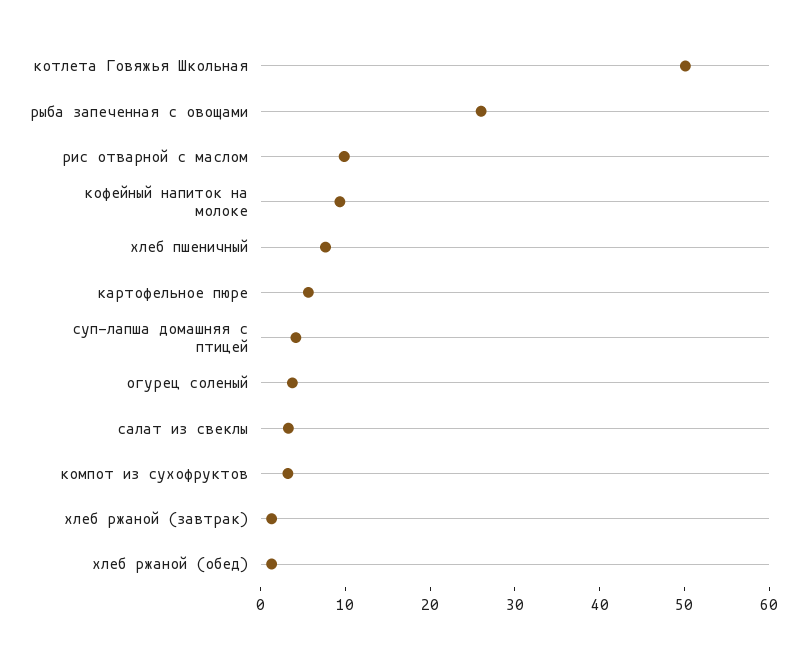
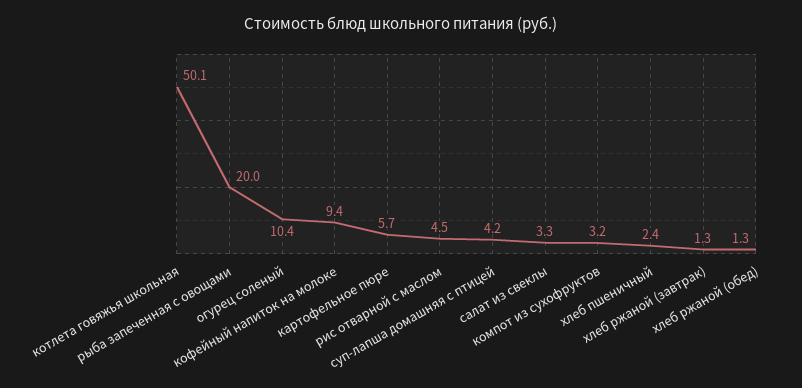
  {
    "котлета Говяжья Школьная": 50.1,
-   "рыба запеченная с овощами": 26,
+   "рыба запеченная с овощами": 20,
-   "рис отварной с маслом": 10,
+   "рис отварной с маслом": 4.5,
    "кофейный напиток на молоке": 9.4,
-   "хлеб пшеничный": 8,
+   "хлеб пшеничный": 2.4,
    "картофельное пюре": 5.7,
    "суп-лапша домашняя с птицей": 4.2,
-   "огурец соленый": 4,
+   "огурец соленый": 10.4,
    "салат из свеклы": 3.3,
    "компот из сухофруктов": 3.2,
    "хлеб ржаной (завтрак)": 1.3,
    "хлеб ржаной (обед)": 1.3
  }

